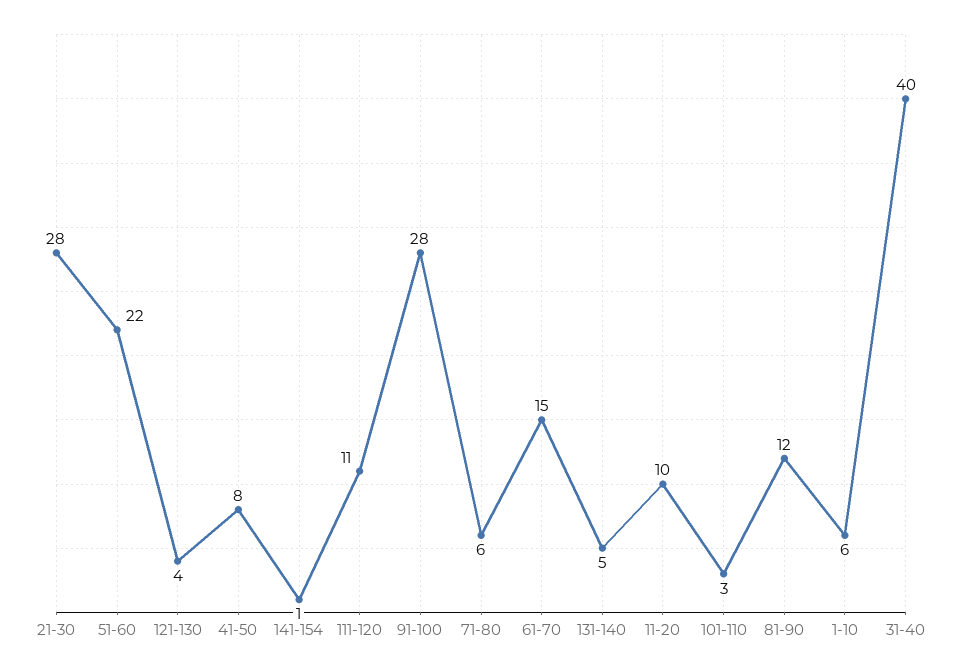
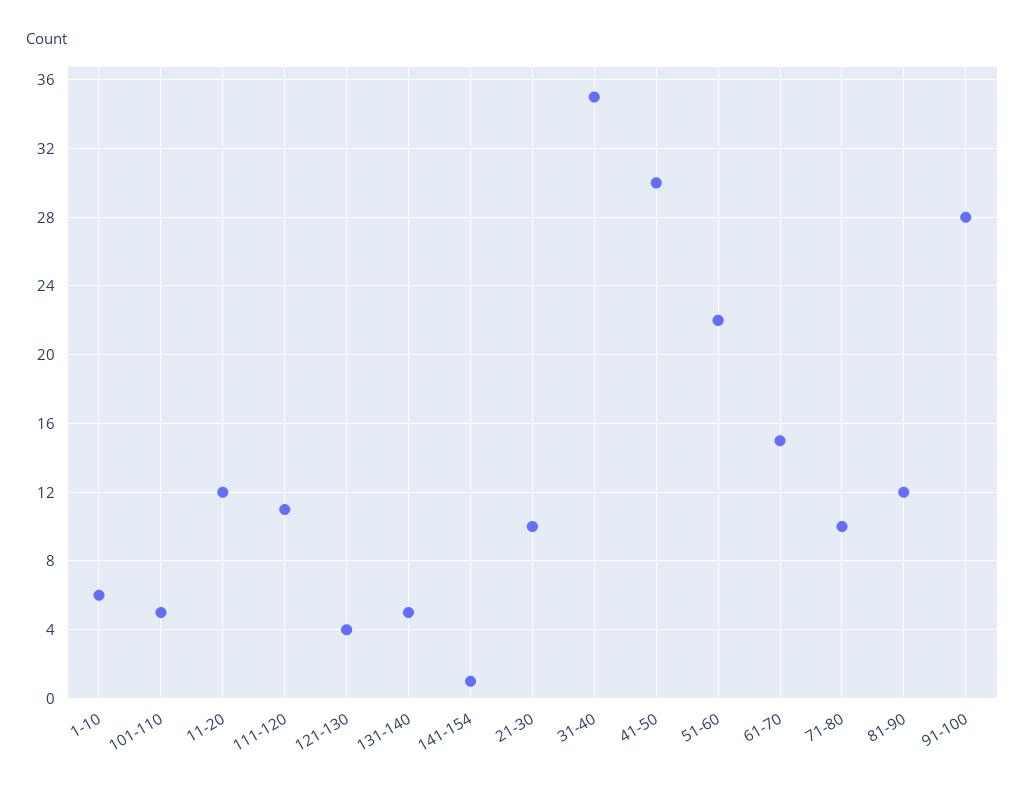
  {
-   "21-30": 28,
+   "21-30": 10,
    "51-60": 22,
    "121-130": 4,
-   "41-50": 8,
+   "41-50": 30,
    "141-154": 1,
    "111-120": 11,
    "91-100": 28,
-   "71-80": 6,
+   "71-80": 10,
    "61-70": 15,
    "131-140": 5,
-   "11-20": 10,
+   "11-20": 12,
-   "101-110": 3,
+   "101-110": 5,
    "81-90": 12,
    "1-10": 6,
-   "31-40": 40
+   "31-40": 35
  }

